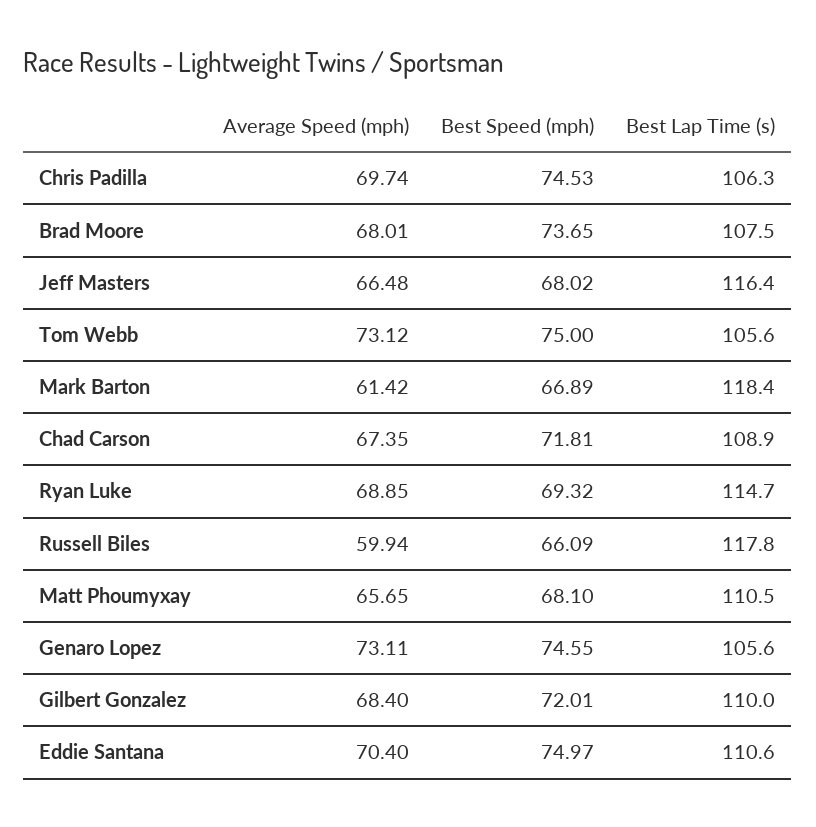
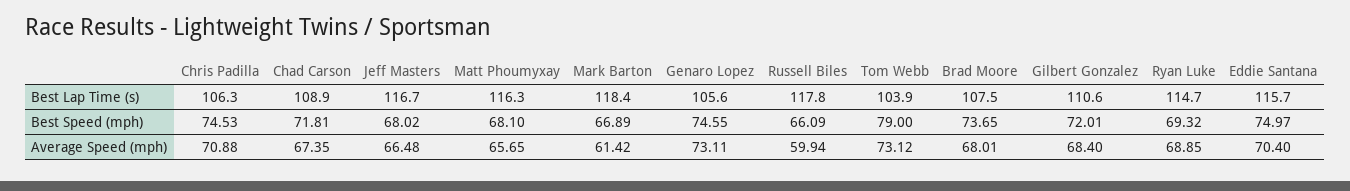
  {
    "Average Speed (mph)": {
-     "Chris Padilla": 69.74,
+     "Chris Padilla": 70.88,
      "Brad Moore": 68.01,
      "Jeff Masters": 66.48,
      "Tom Webb": 73.12,
      "Mark Barton": 61.42,
      "Chad Carson": 67.35,
      "Ryan Luke": 68.85,
      "Russell Biles": 59.94,
      "Matt Phoumyxay": 65.65,
      "Genaro Lopez": 73.11,
      "Gilbert Gonzalez": 68.4,
      "Eddie Santana": 70.4
    },
    "Best Speed (mph)": {
      "Chris Padilla": 74.53,
      "Brad Moore": 73.65,
      "Jeff Masters": 68.02,
-     "Tom Webb": 75,
+     "Tom Webb": 79,
      "Mark Barton": 66.89,
      "Chad Carson": 71.81,
      "Ryan Luke": 69.32,
      "Russell Biles": 66.09,
      "Matt Phoumyxay": 68.1,
      "Genaro Lopez": 74.55,
      "Gilbert Gonzalez": 72.01,
      "Eddie Santana": 74.97
    },
    "Best Lap Time (s)": {
      "Chris Padilla": 106.3,
      "Brad Moore": 107.5,
-     "Jeff Masters": 116.4,
+     "Jeff Masters": 116.7,
-     "Tom Webb": 105.6,
+     "Tom Webb": 103.9,
      "Mark Barton": 118.4,
      "Chad Carson": 108.9,
      "Ryan Luke": 114.7,
      "Russell Biles": 117.8,
-     "Matt Phoumyxay": 110.5,
+     "Matt Phoumyxay": 116.3,
      "Genaro Lopez": 105.6,
-     "Gilbert Gonzalez": 110,
+     "Gilbert Gonzalez": 110.6,
-     "Eddie Santana": 110.6
+     "Eddie Santana": 115.7
    }
  }

